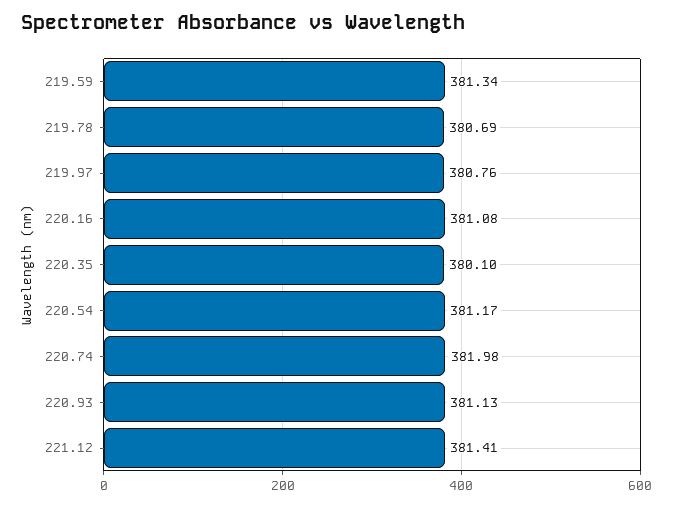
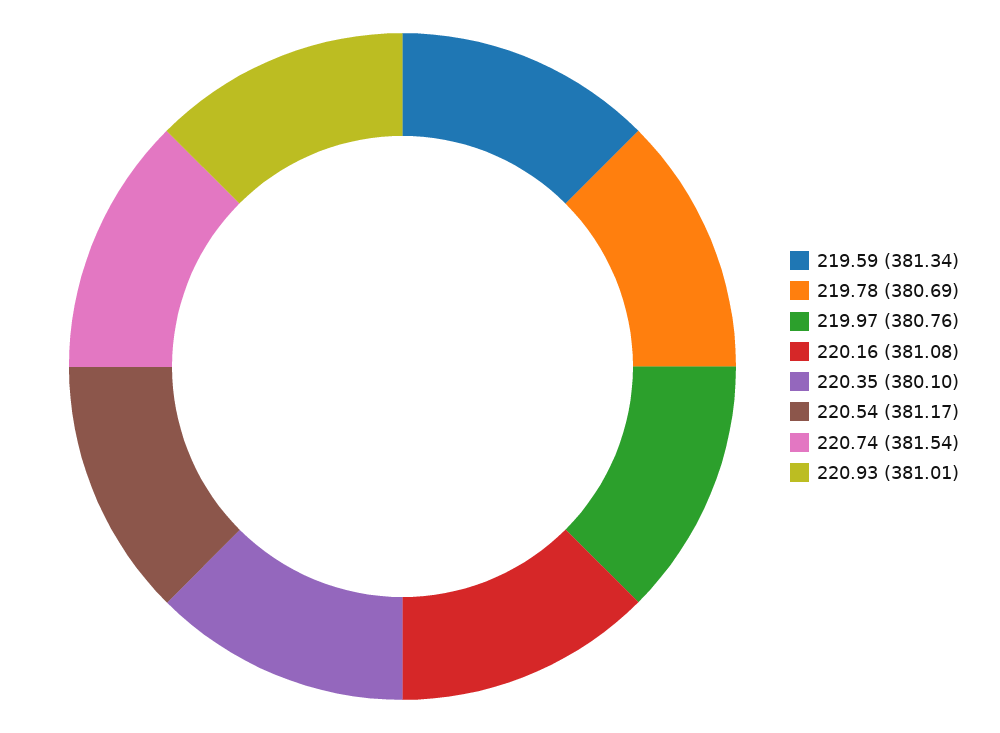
  {
    "219.59": 381.34,
    "219.78": 380.69,
    "219.97": 380.76,
    "220.16": 381.08,
    "220.35": 380.1,
    "220.54": 381.17,
-   "220.74": 381.98,
+   "220.74": 381.54,
-   "220.93": 381.13,
+   "220.93": 381.01
-   "221.12": 381.41
  }

